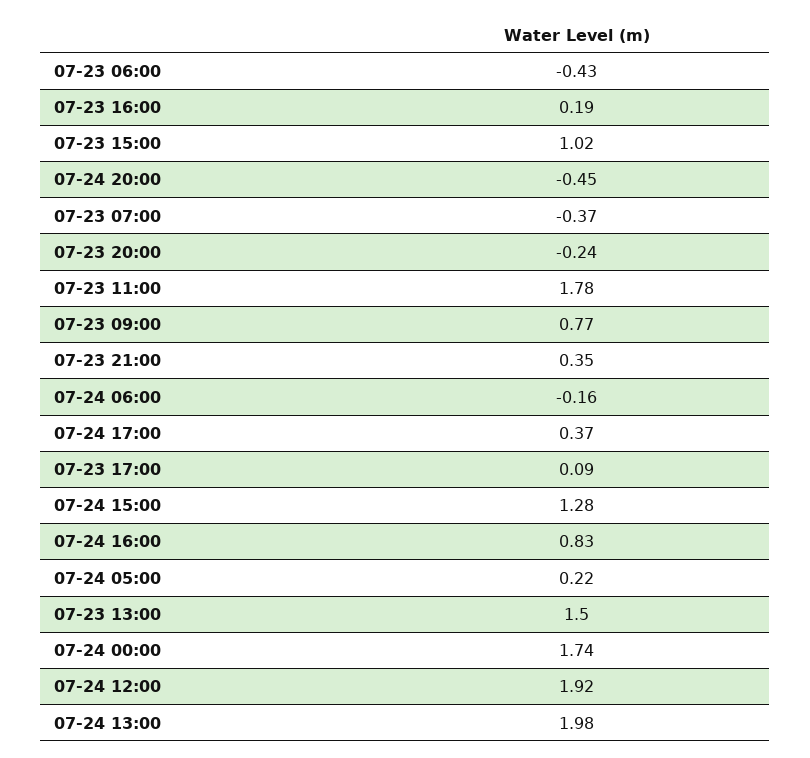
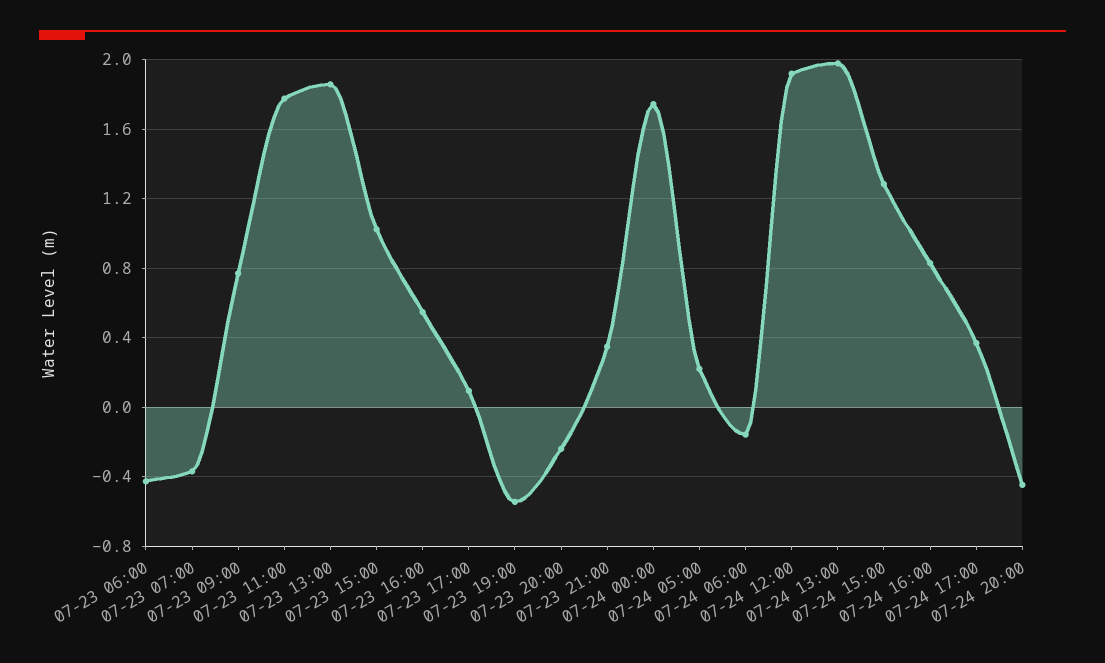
  {
    "07-23 06:00": -0.43,
-   "07-23 16:00": 0.19,
+   "07-23 16:00": 0.55,
    "07-23 15:00": 1.02,
    "07-24 20:00": -0.45,
    "07-23 07:00": -0.37,
    "07-23 20:00": -0.24,
    "07-23 11:00": 1.78,
    "07-23 09:00": 0.77,
    "07-23 21:00": 0.35,
    "07-24 06:00": -0.16,
    "07-24 17:00": 0.37,
    "07-23 17:00": 0.09,
    "07-24 15:00": 1.28,
    "07-24 16:00": 0.83,
    "07-24 05:00": 0.22,
-   "07-23 13:00": 1.5,
+   "07-23 13:00": 1.85,
    "07-24 00:00": 1.74,
    "07-24 12:00": 1.92,
-   "07-24 13:00": 1.98
+   "07-24 13:00": 1.98,
+   "07-23 19:00": -0.55
  }

